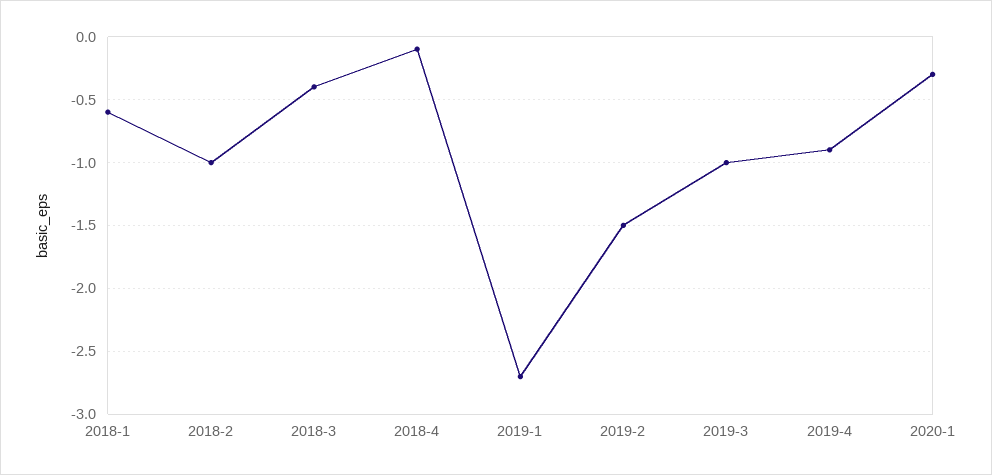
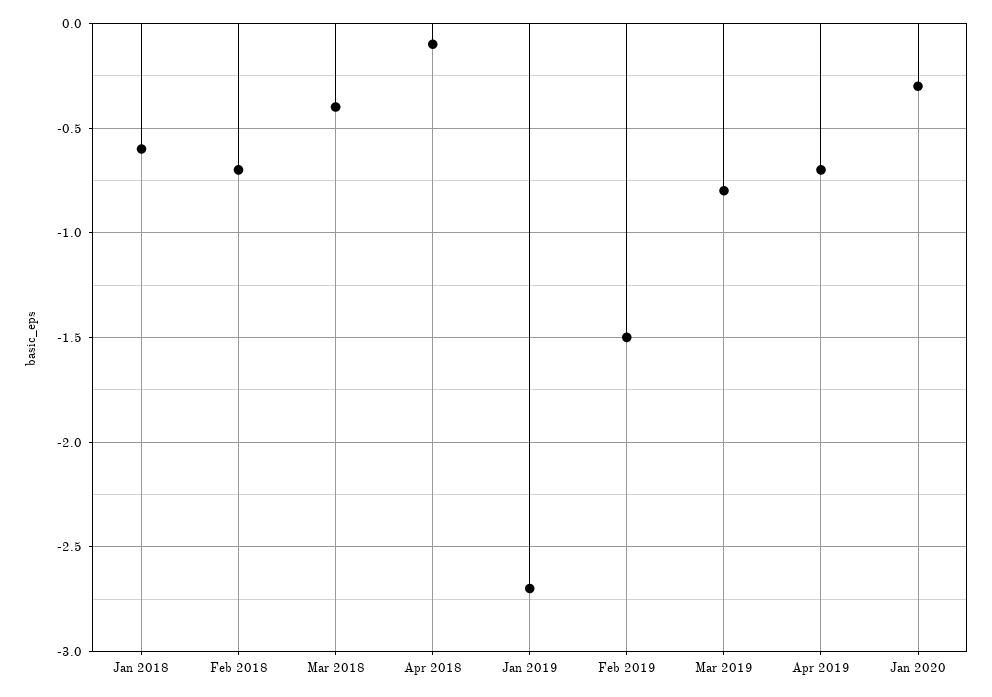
  {
    "2018-1": -0.6,
-   "2018-2": -1,
+   "2018-2": -0.7,
    "2018-3": -0.4,
    "2018-4": -0.1,
    "2019-1": -2.7,
    "2019-2": -1.5,
-   "2019-3": -1,
+   "2019-3": -0.8,
-   "2019-4": -0.9,
+   "2019-4": -0.7,
    "2020-1": -0.3
  }

